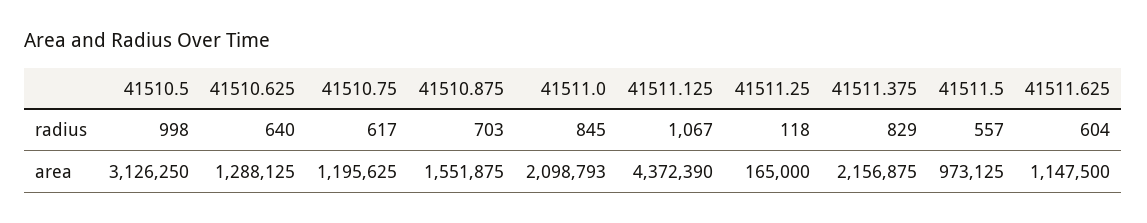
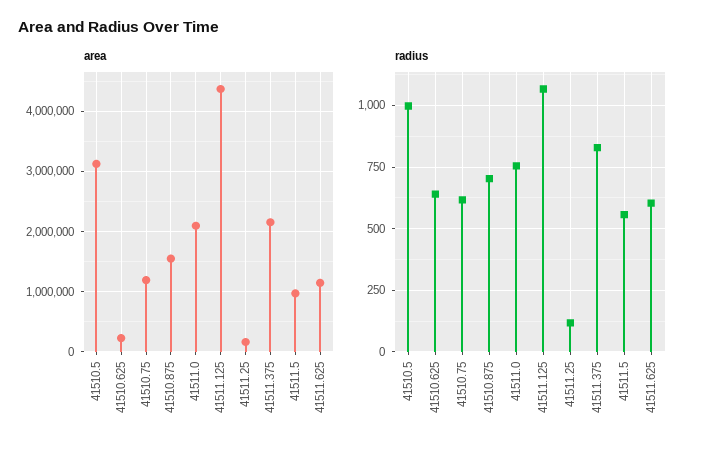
  {
    "radius": {
      "41510.5": 998,
      "41510.625": 640,
      "41510.75": 617,
      "41510.875": 703,
-     "41511.0": 845,
+     "41511.0": 750,
      "41511.125": 1067,
      "41511.25": 118,
      "41511.375": 829,
      "41511.5": 557,
      "41511.625": 604
    },
    "area": {
      "41510.5": 3126250,
-     "41510.625": 1288125,
+     "41510.625": 200000,
      "41510.75": 1195625,
      "41510.875": 1551875,
      "41511.0": 2098793,
      "41511.125": 4372390,
      "41511.25": 165000,
      "41511.375": 2156875,
      "41511.5": 973125,
      "41511.625": 1147500
    }
  }

